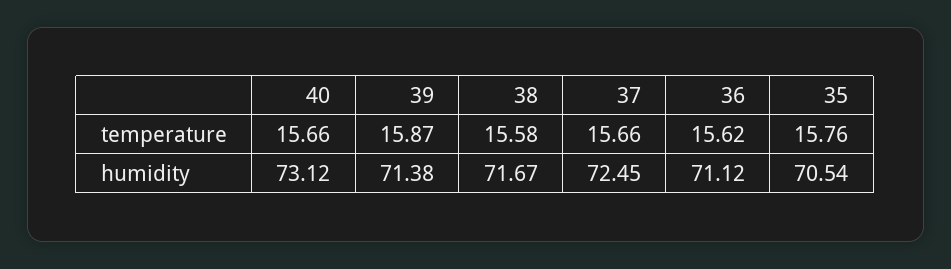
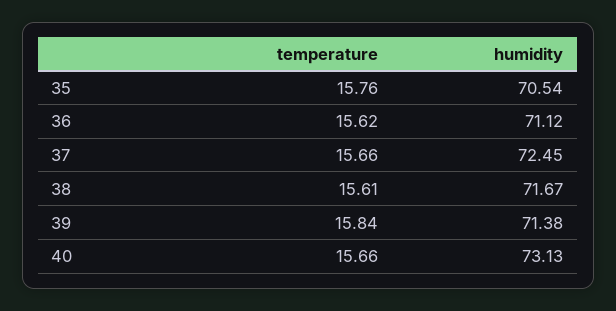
  {
    "40": {
      "temperature": 15.66,
-     "humidity": 73.12
+     "humidity": 73.13
    },
    "39": {
-     "temperature": 15.87,
+     "temperature": 15.84,
      "humidity": 71.38
    },
    "38": {
-     "temperature": 15.58,
+     "temperature": 15.61,
      "humidity": 71.67
    },
    "37": {
      "temperature": 15.66,
      "humidity": 72.45
    },
    "36": {
      "temperature": 15.62,
      "humidity": 71.12
    },
    "35": {
      "temperature": 15.76,
      "humidity": 70.54
    }
  }

